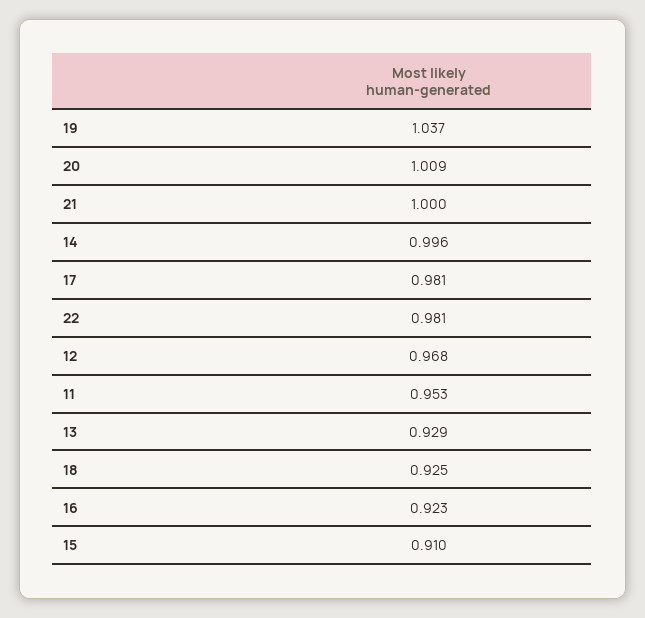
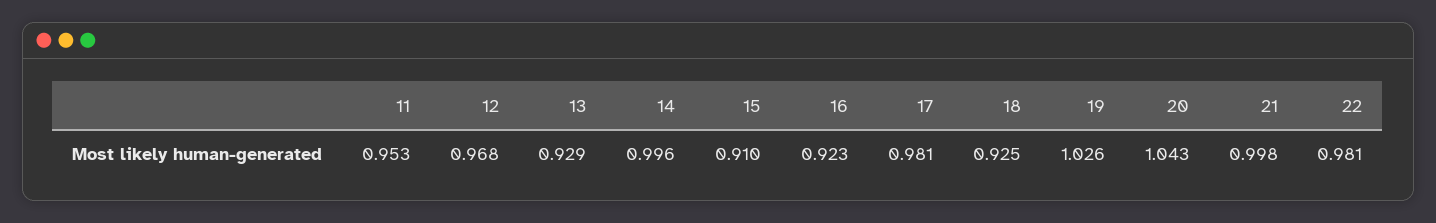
  {
-   "19": 1.037,
+   "19": 1.026,
-   "20": 1.009,
+   "20": 1.043,
-   "21": 1,
+   "21": 0.998,
    "14": 0.996,
    "17": 0.981,
    "22": 0.981,
    "12": 0.968,
    "11": 0.953,
    "13": 0.929,
    "18": 0.925,
    "16": 0.923,
    "15": 0.91
  }

